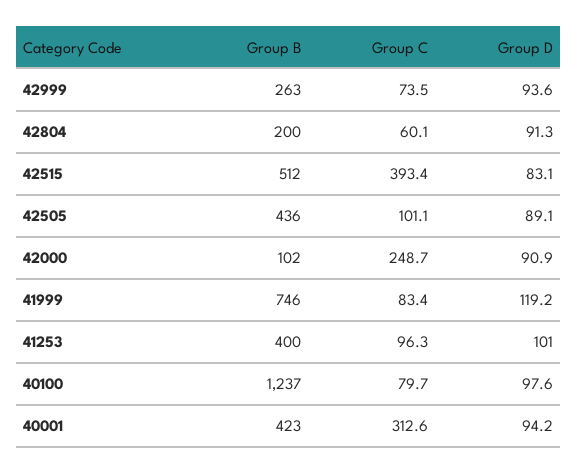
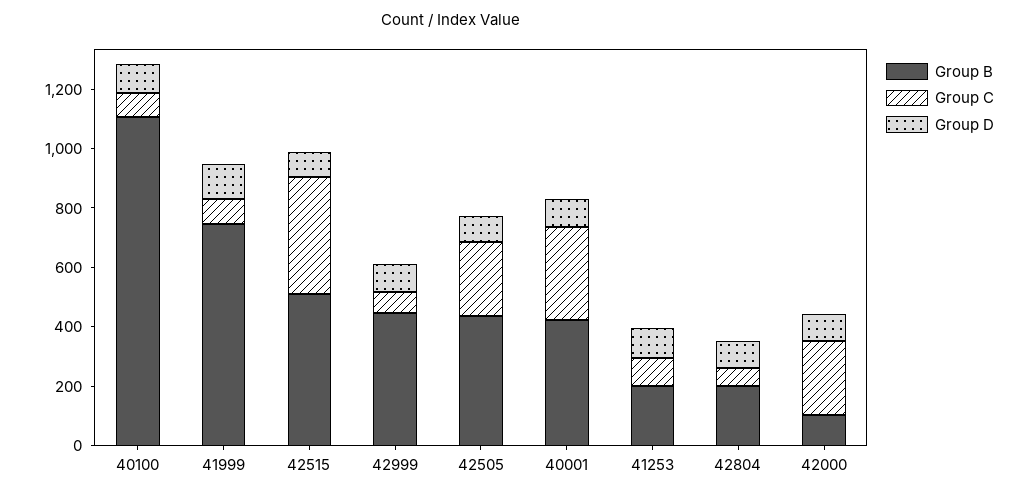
  {
    "Group B": {
-     "42999": 263,
+     "42999": 450,
      "42804": 200,
      "42515": 512,
      "42505": 436,
      "42000": 102,
      "41999": 746,
-     "41253": 400,
+     "41253": 200,
-     "40100": 1237,
+     "40100": 1100,
      "40001": 423
    },
    "Group C": {
      "42999": 73.5,
      "42804": 60.1,
      "42515": 393.4,
-     "42505": 101.1,
+     "42505": 250,
      "42000": 248.7,
      "41999": 83.4,
      "41253": 96.3,
      "40100": 79.7,
      "40001": 312.6
    },
    "Group D": {
      "42999": 93.6,
      "42804": 91.3,
      "42515": 83.1,
      "42505": 89.1,
      "42000": 90.9,
      "41999": 119.2,
      "41253": 101,
      "40100": 97.6,
      "40001": 94.2
    }
  }

